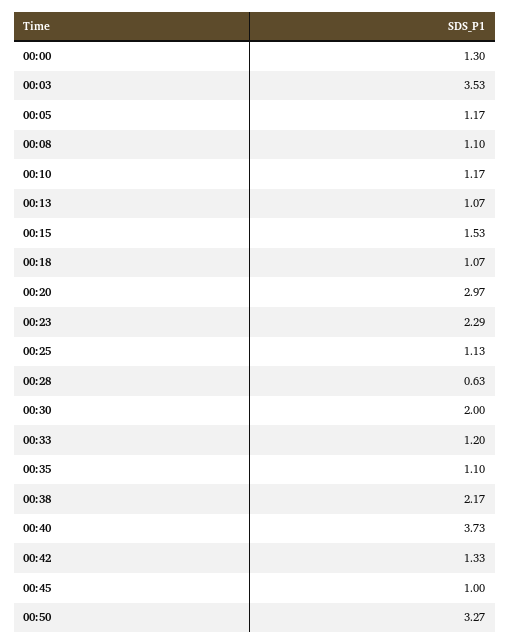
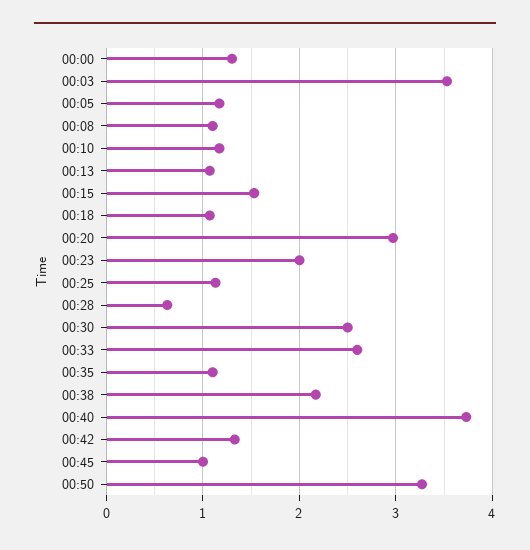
  {
    "00:00": 1.3,
    "00:03": 3.53,
    "00:05": 1.17,
    "00:08": 1.1,
    "00:10": 1.17,
    "00:13": 1.07,
    "00:15": 1.53,
    "00:18": 1.07,
    "00:20": 2.97,
-   "00:23": 2.29,
+   "00:23": 2,
    "00:25": 1.13,
    "00:28": 0.63,
-   "00:30": 2,
+   "00:30": 2.5,
-   "00:33": 1.2,
+   "00:33": 2.6,
    "00:35": 1.1,
    "00:38": 2.17,
    "00:40": 3.73,
    "00:42": 1.33,
    "00:45": 1,
    "00:50": 3.27
  }

